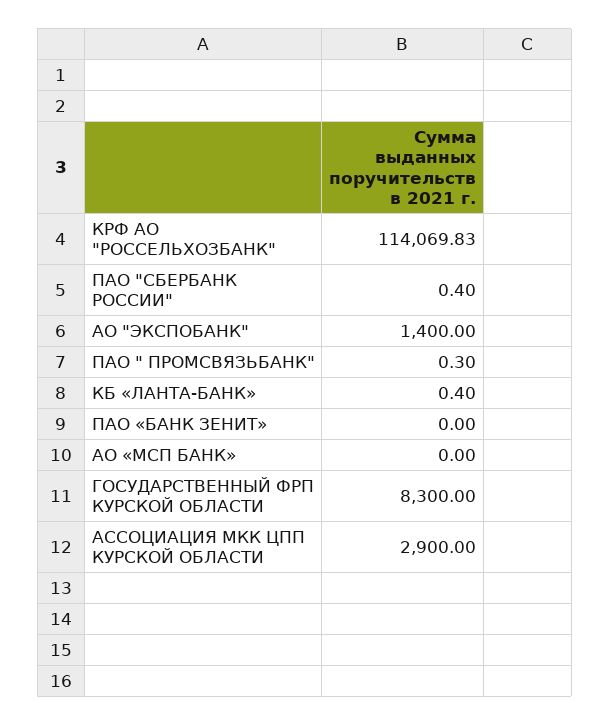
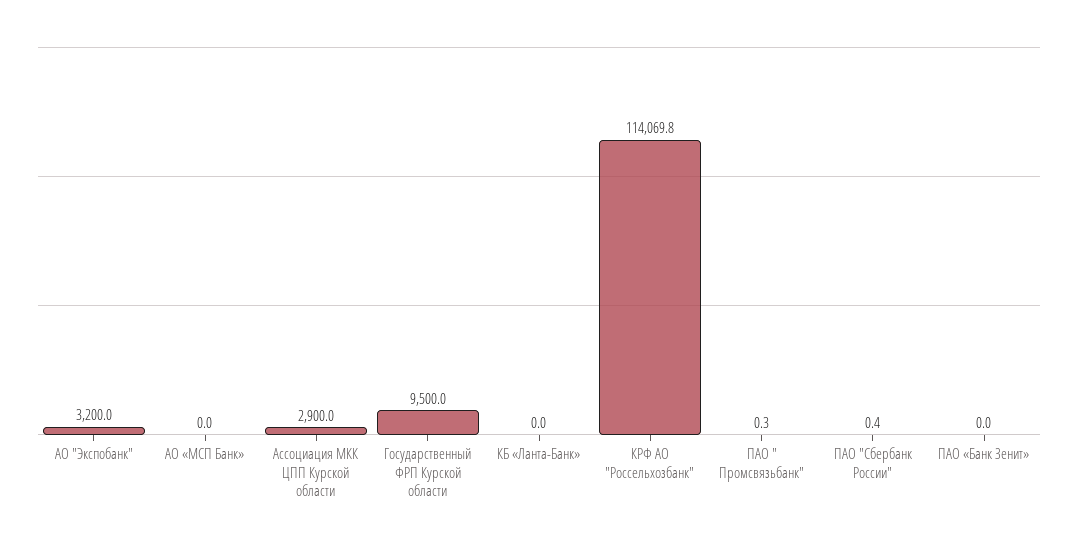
  {
    "КРФ АО \"РОССЕЛЬХОЗБАНК\"": 114069.83,
    "ПАО \"СБЕРБАНК РОССИИ\"": 0.4,
-   "АО \"ЭКСПОБАНК\"": 1400,
+   "АО \"ЭКСПОБАНК\"": 3200,
    "ПАО \" ПРОМСВЯЗЬБАНК\"": 0.3,
-   "КБ «ЛАНТА-БАНК»": 0.4,
+   "КБ «ЛАНТА-БАНК»": 0,
    "ПАО «БАНК ЗЕНИТ»": 0,
    "АО «МСП БАНК»": 0,
-   "ГОСУДАРСТВЕННЫЙ ФРП КУРСКОЙ ОБЛАСТИ": 8300,
+   "ГОСУДАРСТВЕННЫЙ ФРП КУРСКОЙ ОБЛАСТИ": 9500,
    "АССОЦИАЦИЯ МКК ЦПП КУРСКОЙ ОБЛАСТИ": 2900
  }

